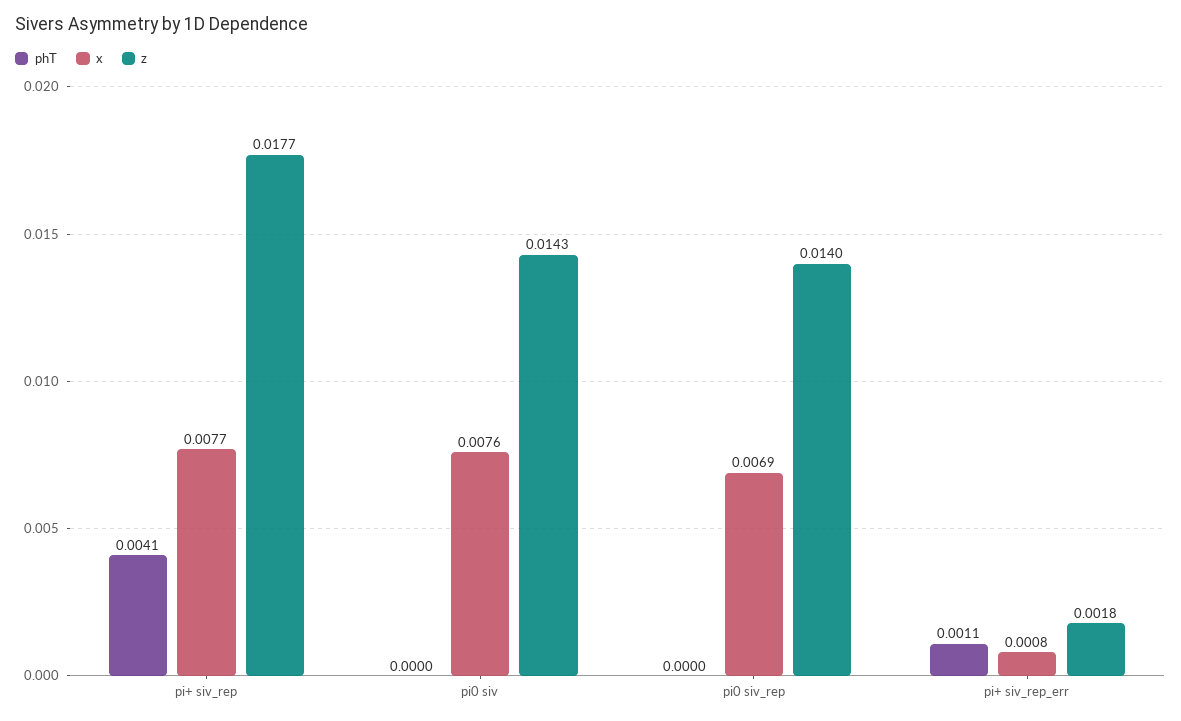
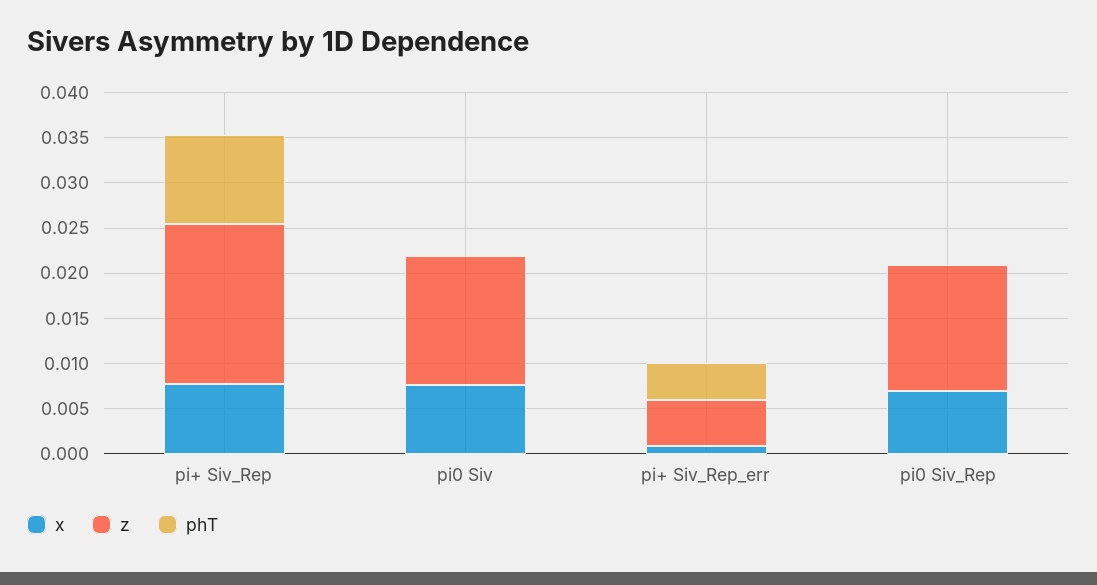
  {
    "phT": {
-     "pi+ siv_rep": 0.0041,
+     "pi+ siv_rep": 0.01,
      "pi0 siv": 0,
      "pi0 siv_rep": 0,
-     "pi+ siv_rep_err": 0.0011
+     "pi+ siv_rep_err": 0.004
    },
    "x": {
      "pi+ siv_rep": 0.0077,
      "pi0 siv": 0.0076,
      "pi0 siv_rep": 0.0069,
      "pi+ siv_rep_err": 0.0008
    },
    "z": {
      "pi+ siv_rep": 0.0177,
      "pi0 siv": 0.0143,
      "pi0 siv_rep": 0.014,
-     "pi+ siv_rep_err": 0.0018
+     "pi+ siv_rep_err": 0.005
    }
  }

